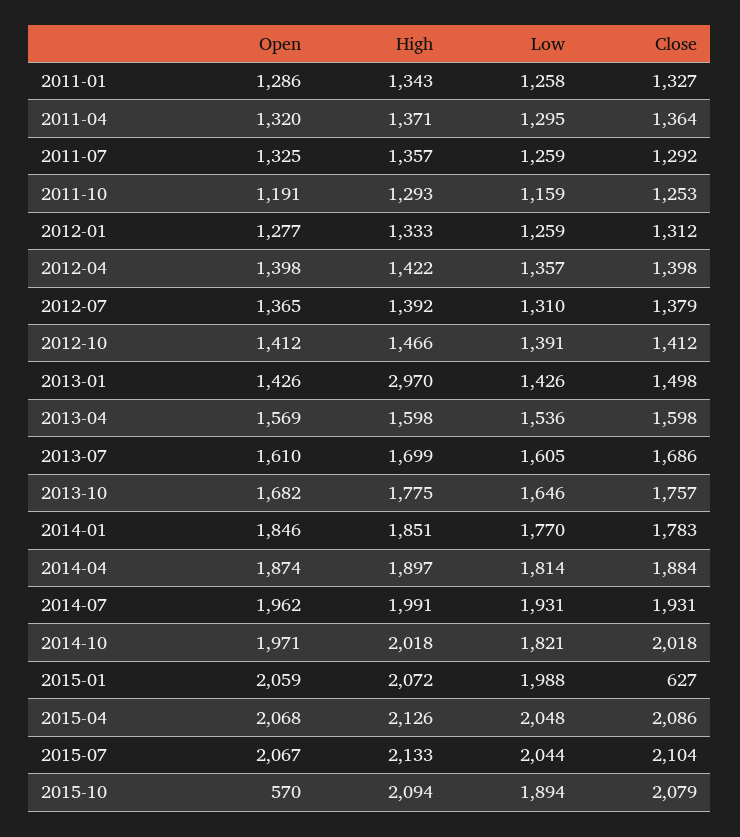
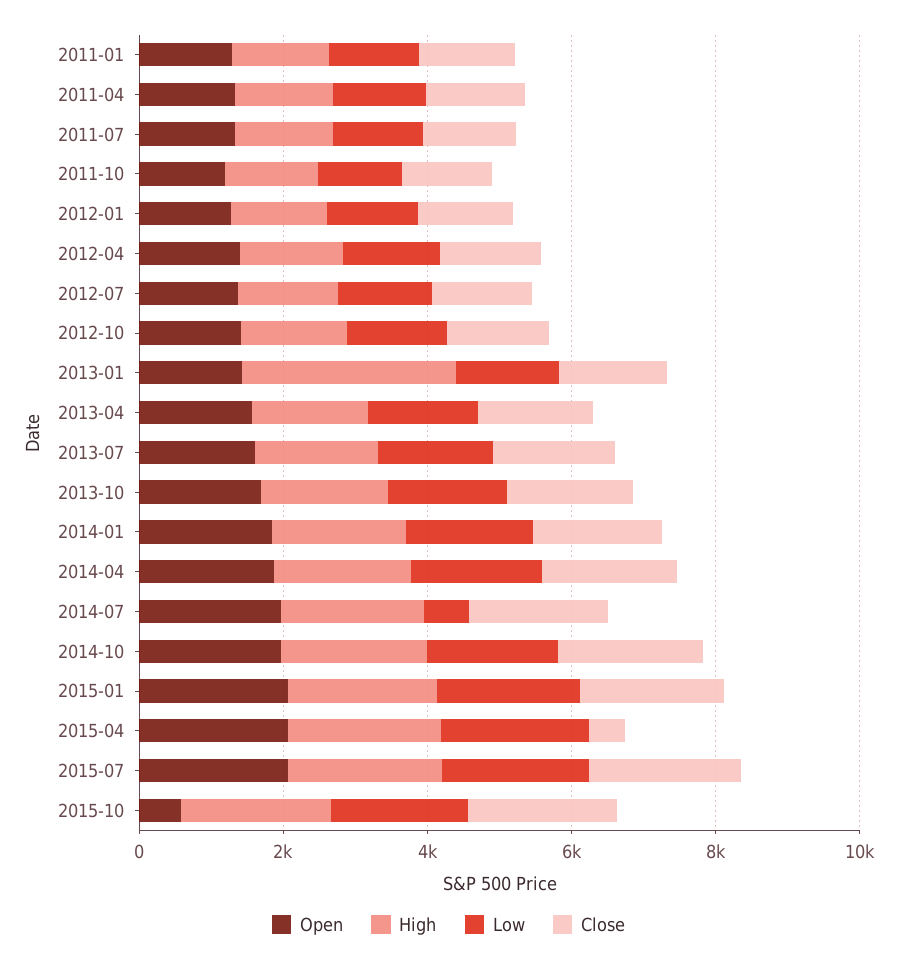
  {
    "Open": {
      "2011-01": 1286,
      "2011-04": 1320,
      "2011-07": 1325,
      "2011-10": 1191,
      "2012-01": 1277,
      "2012-04": 1398,
      "2012-07": 1365,
      "2012-10": 1412,
      "2013-01": 1426,
      "2013-04": 1569,
      "2013-07": 1610,
      "2013-10": 1682,
      "2014-01": 1846,
      "2014-04": 1874,
      "2014-07": 1962,
      "2014-10": 1971,
      "2015-01": 2059,
      "2015-04": 2068,
      "2015-07": 2067,
      "2015-10": 570
    },
    "High": {
      "2011-01": 1343,
      "2011-04": 1371,
      "2011-07": 1357,
      "2011-10": 1293,
      "2012-01": 1333,
      "2012-04": 1422,
      "2012-07": 1392,
      "2012-10": 1466,
      "2013-01": 2970,
      "2013-04": 1598,
      "2013-07": 1699,
      "2013-10": 1775,
      "2014-01": 1851,
      "2014-04": 1897,
      "2014-07": 1991,
      "2014-10": 2018,
      "2015-01": 2072,
      "2015-04": 2126,
      "2015-07": 2133,
      "2015-10": 2094
    },
    "Low": {
      "2011-01": 1258,
      "2011-04": 1295,
      "2011-07": 1259,
      "2011-10": 1159,
      "2012-01": 1259,
      "2012-04": 1357,
      "2012-07": 1310,
      "2012-10": 1391,
      "2013-01": 1426,
      "2013-04": 1536,
      "2013-07": 1605,
      "2013-10": 1646,
      "2014-01": 1770,
      "2014-04": 1814,
-     "2014-07": 1931,
+     "2014-07": 500,
      "2014-10": 1821,
      "2015-01": 1988,
      "2015-04": 2048,
      "2015-07": 2044,
      "2015-10": 1894
    },
    "Close": {
      "2011-01": 1327,
      "2011-04": 1364,
      "2011-07": 1292,
      "2011-10": 1253,
      "2012-01": 1312,
      "2012-04": 1398,
      "2012-07": 1379,
      "2012-10": 1412,
      "2013-01": 1498,
      "2013-04": 1598,
      "2013-07": 1686,
      "2013-10": 1757,
      "2014-01": 1783,
      "2014-04": 1884,
      "2014-07": 1931,
      "2014-10": 2018,
-     "2015-01": 627,
+     "2015-01": 2000,
-     "2015-04": 2086,
+     "2015-04": 500,
      "2015-07": 2104,
      "2015-10": 2079
    }
  }

